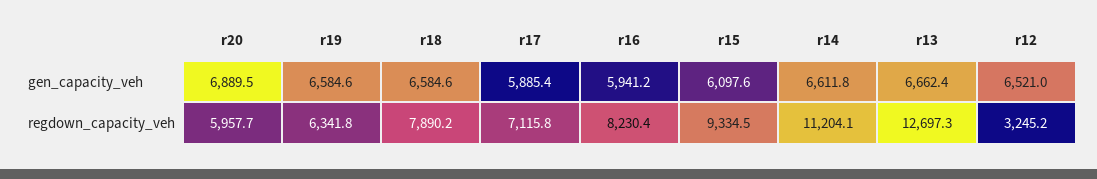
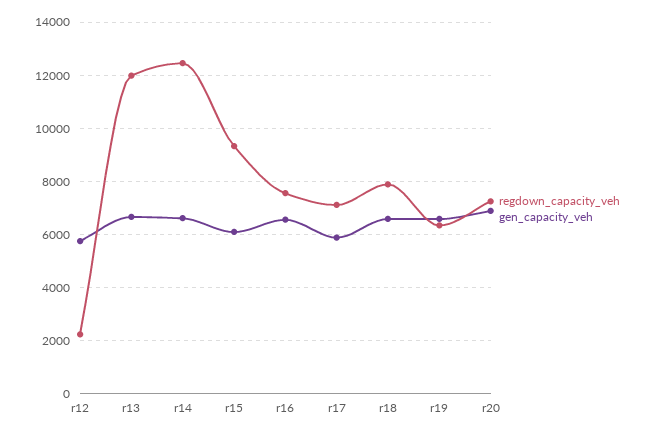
  {
    "gen_capacity_veh": {
      "r20": 6889.5,
      "r19": 6584.6,
      "r18": 6584.6,
      "r17": 5885.4,
-     "r16": 5941.2,
+     "r16": 6500,
      "r15": 6097.6,
      "r14": 6611.8,
      "r13": 6662.4,
-     "r12": 6521
+     "r12": 5750
    },
    "regdown_capacity_veh": {
-     "r20": 5957.7,
+     "r20": 7250,
      "r19": 6341.8,
      "r18": 7890.2,
      "r17": 7115.8,
-     "r16": 8230.4,
+     "r16": 7500,
      "r15": 9334.5,
-     "r14": 11204.1,
+     "r14": 12500,
-     "r13": 12697.3,
+     "r13": 12000,
-     "r12": 3245.2
+     "r12": 2250
    }
  }

